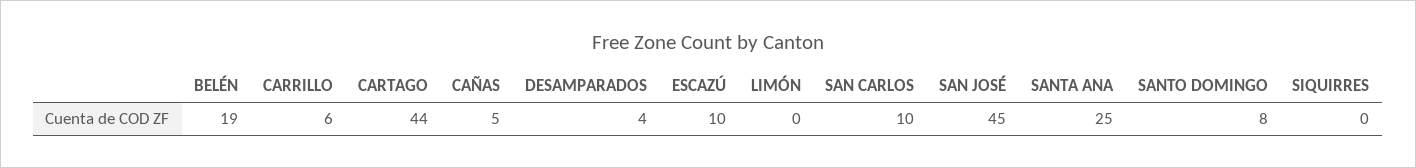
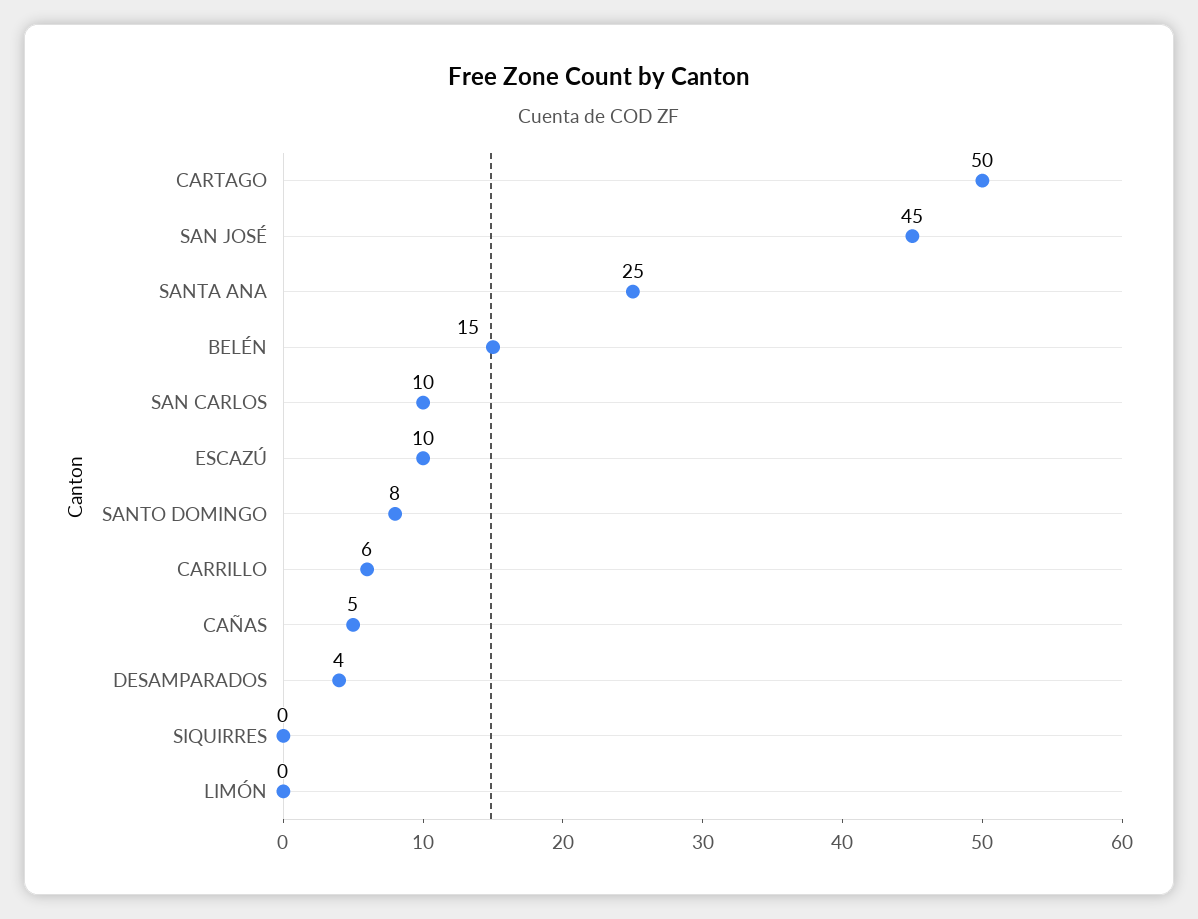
  {
-   "BELÉN": 19,
+   "BELÉN": 15,
    "CARRILLO": 6,
-   "CARTAGO": 44,
+   "CARTAGO": 50,
    "CAÑAS": 5,
    "DESAMPARADOS": 4,
    "ESCAZÚ": 10,
    "LIMÓN": 0,
    "SAN CARLOS": 10,
    "SAN JOSÉ": 45,
    "SANTA ANA": 25,
    "SANTO DOMINGO": 8,
    "SIQUIRRES": 0
  }

